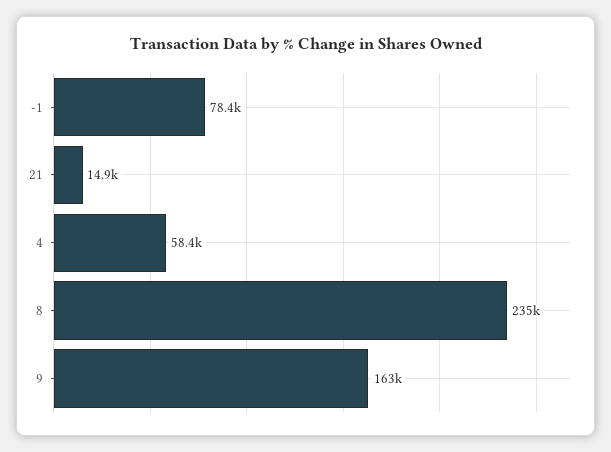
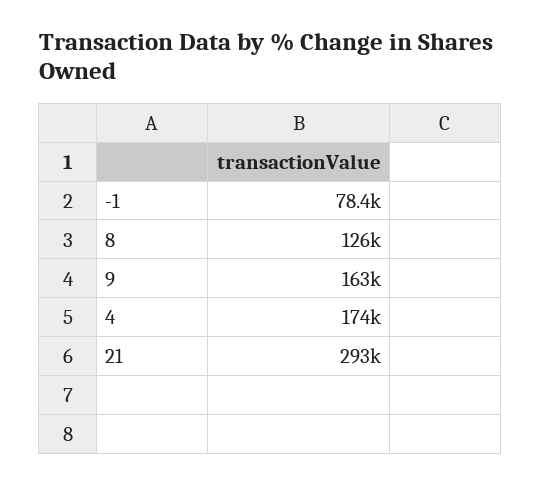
  {
    "-1": 78400,
-   "21": 14900,
+   "21": 293000,
-   "4": 58400,
+   "4": 174000,
-   "8": 235000,
+   "8": 126000,
    "9": 163000
  }

